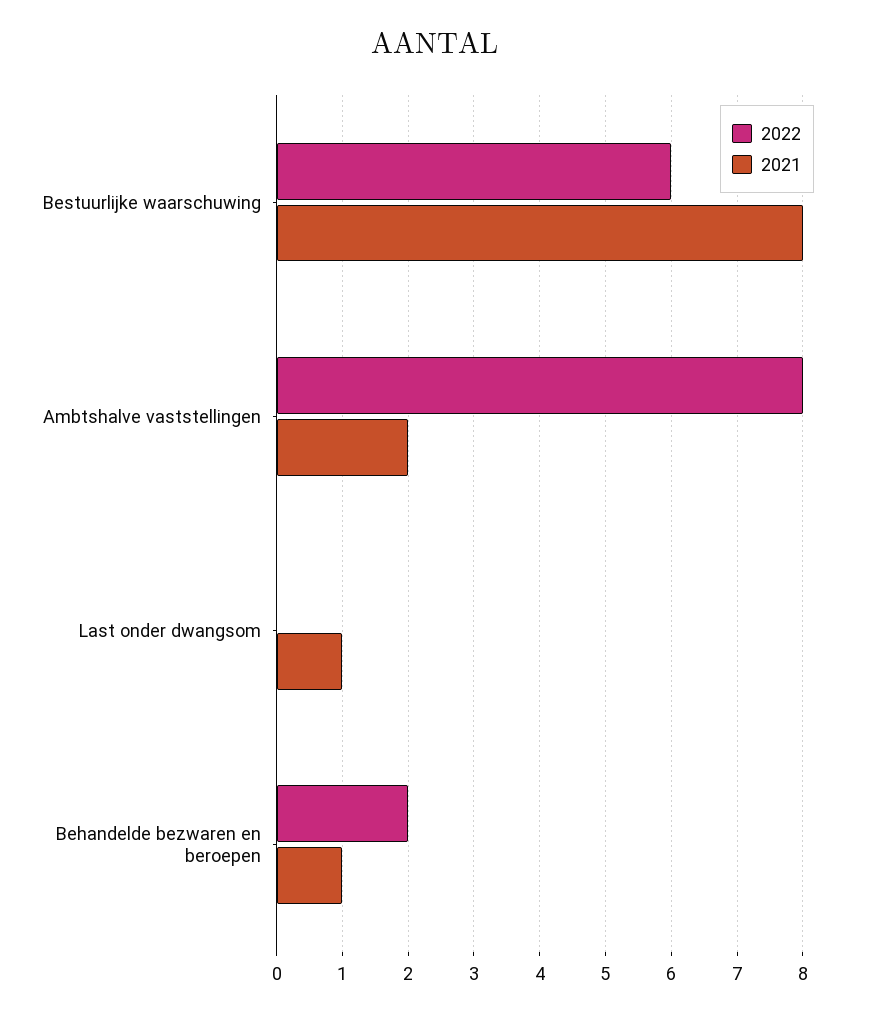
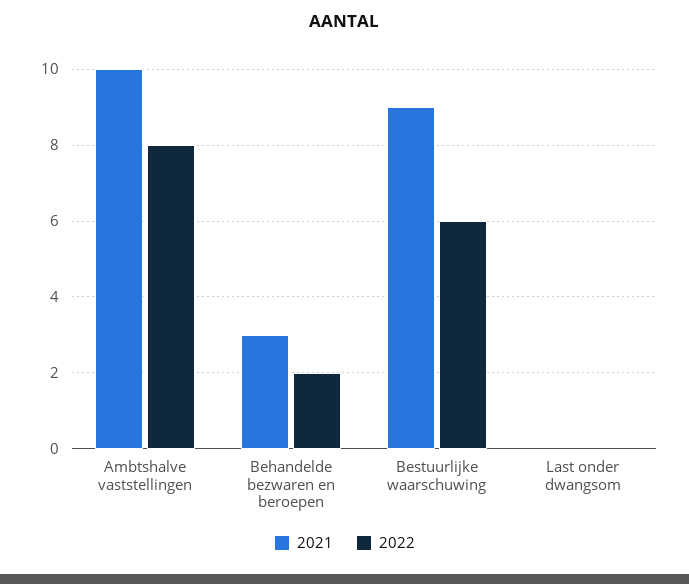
  {
    "2022": {
      "Bestuurlijke waarschuwing": 6,
      "Ambtshalve vaststellingen": 8,
      "Last onder dwangsom": 0,
      "Behandelde bezwaren en beroepen": 2
    },
    "2021": {
-     "Bestuurlijke waarschuwing": 8,
+     "Bestuurlijke waarschuwing": 9,
-     "Ambtshalve vaststellingen": 2,
+     "Ambtshalve vaststellingen": 10,
-     "Last onder dwangsom": 1,
+     "Last onder dwangsom": 0,
-     "Behandelde bezwaren en beroepen": 1
+     "Behandelde bezwaren en beroepen": 3
    }
  }

